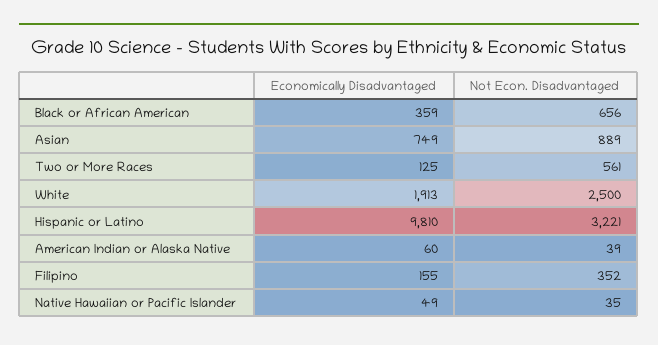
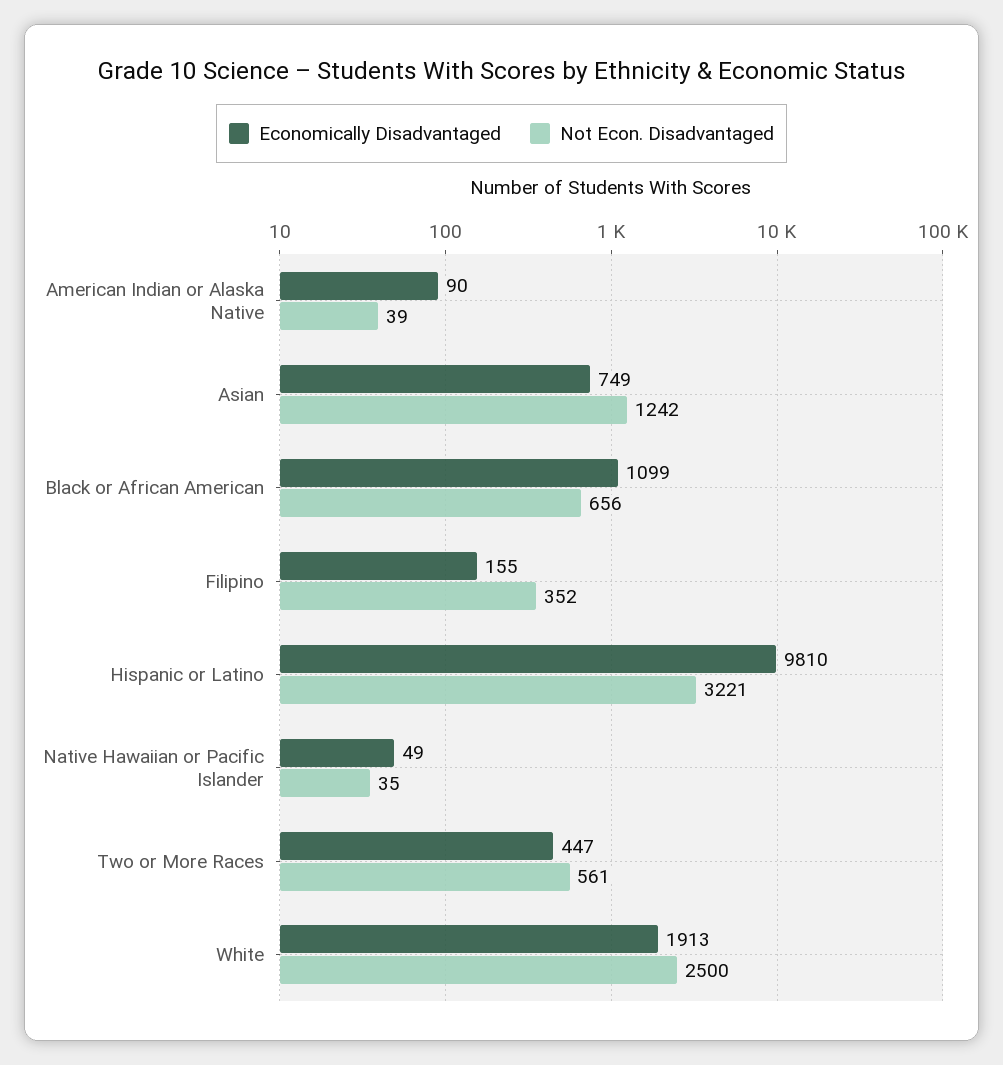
  {
    "Economically Disadvantaged": {
-     "Black or African American": 359,
+     "Black or African American": 1099,
      "Asian": 749,
-     "Two or More Races": 125,
+     "Two or More Races": 447,
      "White": 1913,
      "Hispanic or Latino": 9810,
-     "American Indian or Alaska Native": 60,
+     "American Indian or Alaska Native": 90,
      "Filipino": 155,
      "Native Hawaiian or Pacific Islander": 49
    },
    "Not Econ. Disadvantaged": {
      "Black or African American": 656,
-     "Asian": 889,
+     "Asian": 1242,
      "Two or More Races": 561,
      "White": 2500,
      "Hispanic or Latino": 3221,
      "American Indian or Alaska Native": 39,
      "Filipino": 352,
      "Native Hawaiian or Pacific Islander": 35
    }
  }

